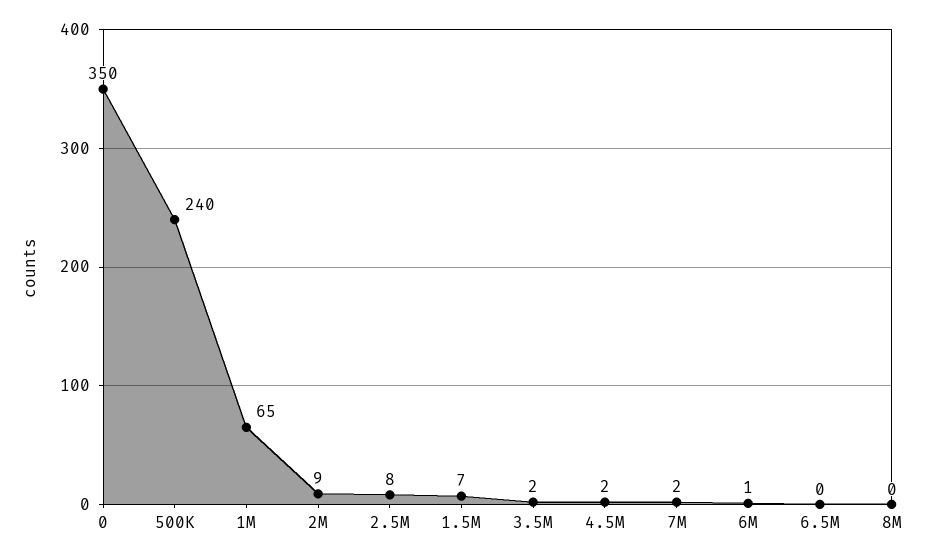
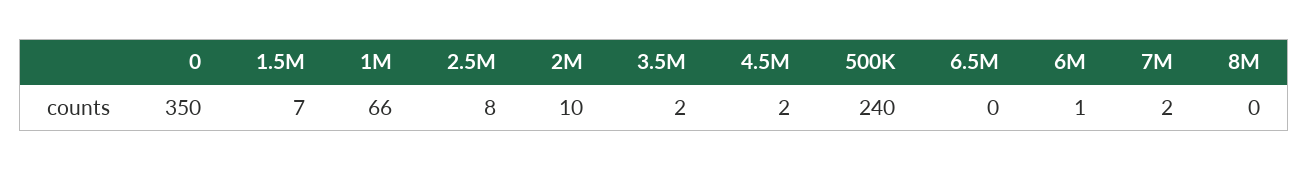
  {
    "0": 350,
    "500K": 240,
-   "1M": 65,
+   "1M": 66,
-   "2M": 9,
+   "2M": 10,
    "2.5M": 8,
    "1.5M": 7,
    "3.5M": 2,
    "4.5M": 2,
    "7M": 2,
    "6M": 1,
    "6.5M": 0,
    "8M": 0
  }

